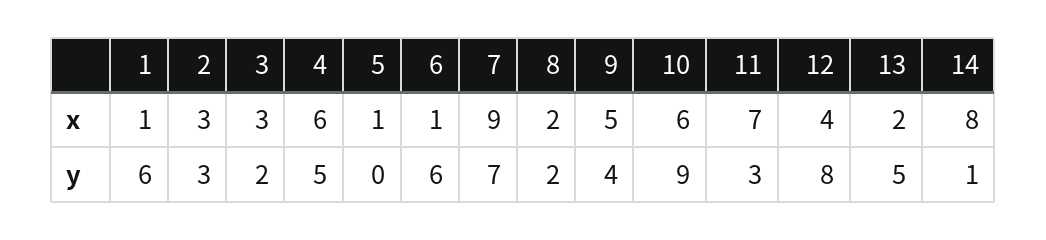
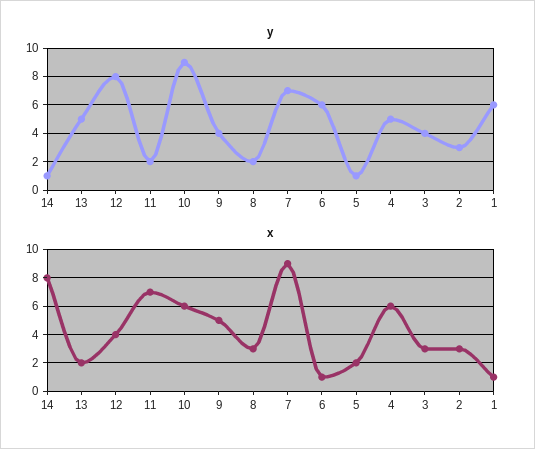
  {
    "x": {
      "1": 1,
      "2": 3,
      "3": 3,
      "4": 6,
-     "5": 1,
+     "5": 2,
      "6": 1,
      "7": 9,
-     "8": 2,
+     "8": 3,
      "9": 5,
      "10": 6,
      "11": 7,
      "12": 4,
      "13": 2,
      "14": 8
    },
    "y": {
      "1": 6,
      "2": 3,
-     "3": 2,
+     "3": 4,
      "4": 5,
-     "5": 0,
+     "5": 1,
      "6": 6,
      "7": 7,
      "8": 2,
      "9": 4,
      "10": 9,
-     "11": 3,
+     "11": 2,
      "12": 8,
      "13": 5,
      "14": 1
    }
  }

